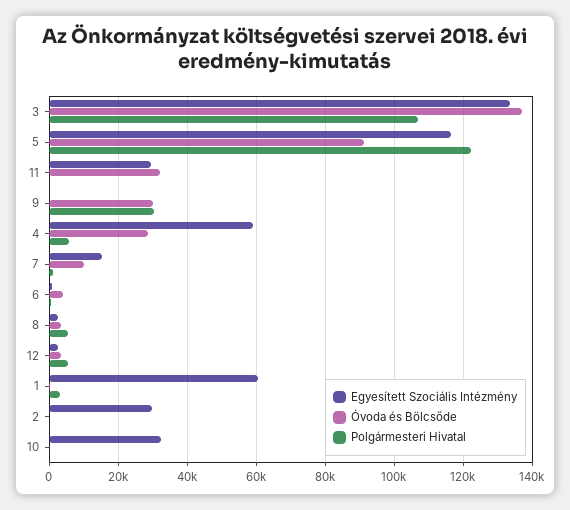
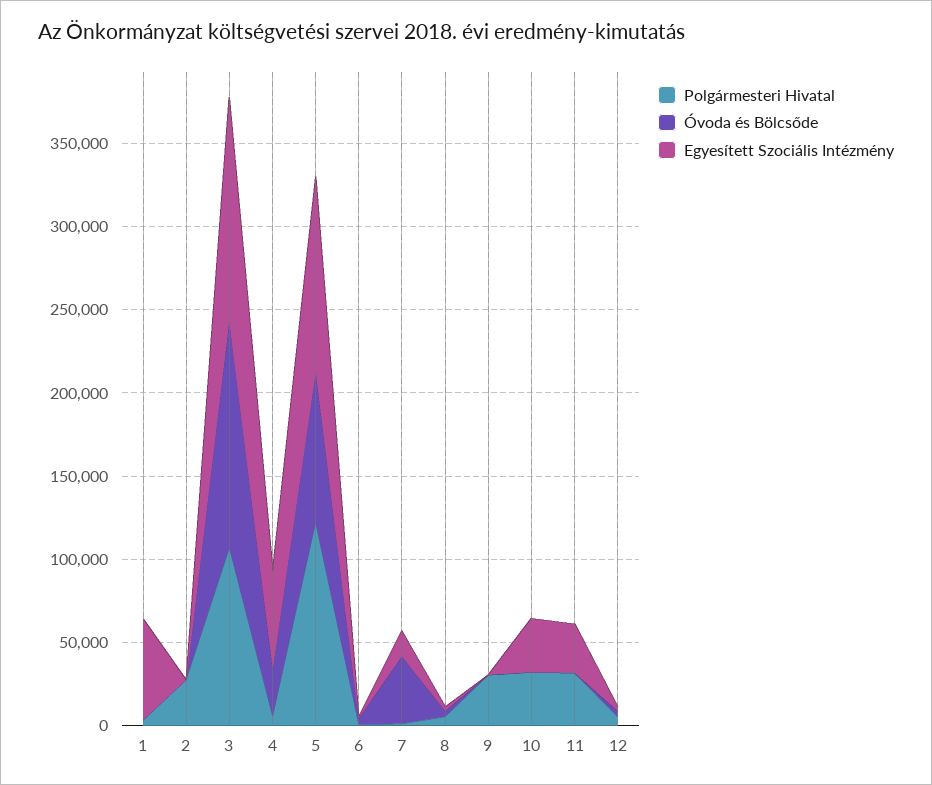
  {
    "Egyesített Szociális Intézmény": {
      "3": 134000,
      "5": 116000,
      "11": 30000,
      "9": 0,
      "4": 60000,
      "7": 16000,
      "6": 0,
      "8": 2000,
      "12": 2000,
      "1": 60000,
-     "2": 30000,
+     "2": 0,
      "10": 32000
    },
    "Óvoda és Bölcsőde": {
      "3": 138000,
      "5": 92000,
-     "11": 32000,
+     "11": 0,
-     "9": 30000,
+     "9": 0,
      "4": 28000,
-     "7": 10000,
+     "7": 40000,
      "6": 4000,
      "8": 4000,
      "12": 4000,
      "1": 0,
      "2": 0,
      "10": 0
    },
    "Polgármesteri Hivatal": {
      "3": 106000,
      "5": 122000,
-     "11": 0,
+     "11": 30000,
      "9": 30000,
      "4": 6000,
      "7": 2000,
      "6": 0,
      "8": 6000,
      "12": 6000,
      "1": 4000,
-     "2": 0,
+     "2": 30000,
-     "10": 0
+     "10": 30000
    }
  }

